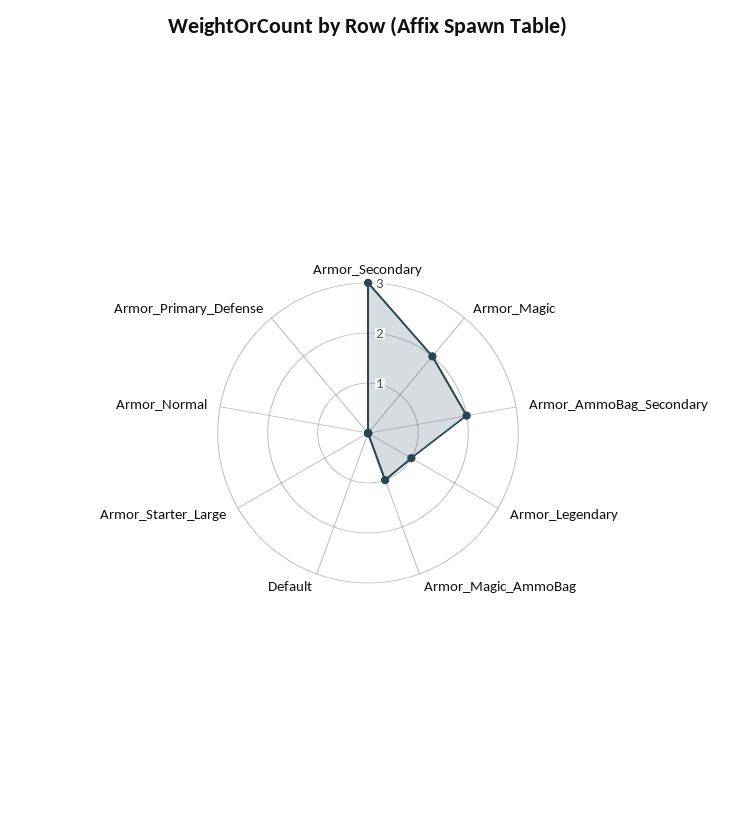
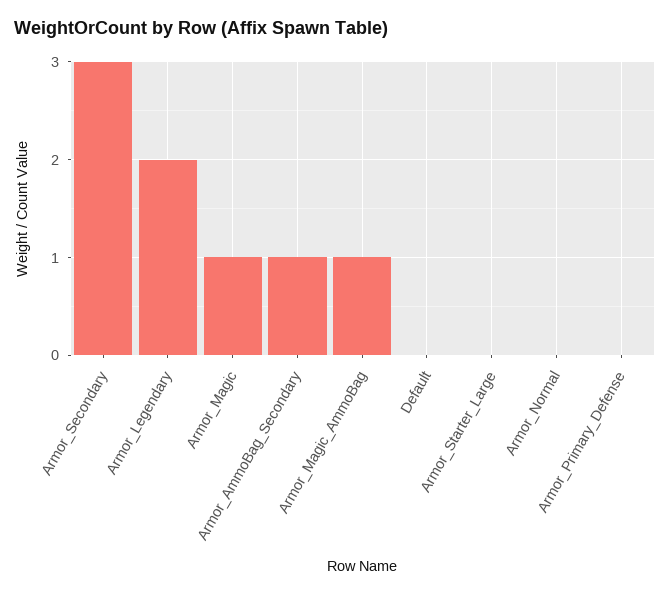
  {
    "Armor_Secondary": 3,
-   "Armor_Magic": 2,
+   "Armor_Magic": 1,
-   "Armor_AmmoBag_Secondary": 2,
+   "Armor_AmmoBag_Secondary": 1,
-   "Armor_Legendary": 1,
+   "Armor_Legendary": 2,
    "Armor_Magic_AmmoBag": 1,
    "Default": 0,
    "Armor_Starter_Large": 0,
    "Armor_Normal": 0,
    "Armor_Primary_Defense": 0
  }

